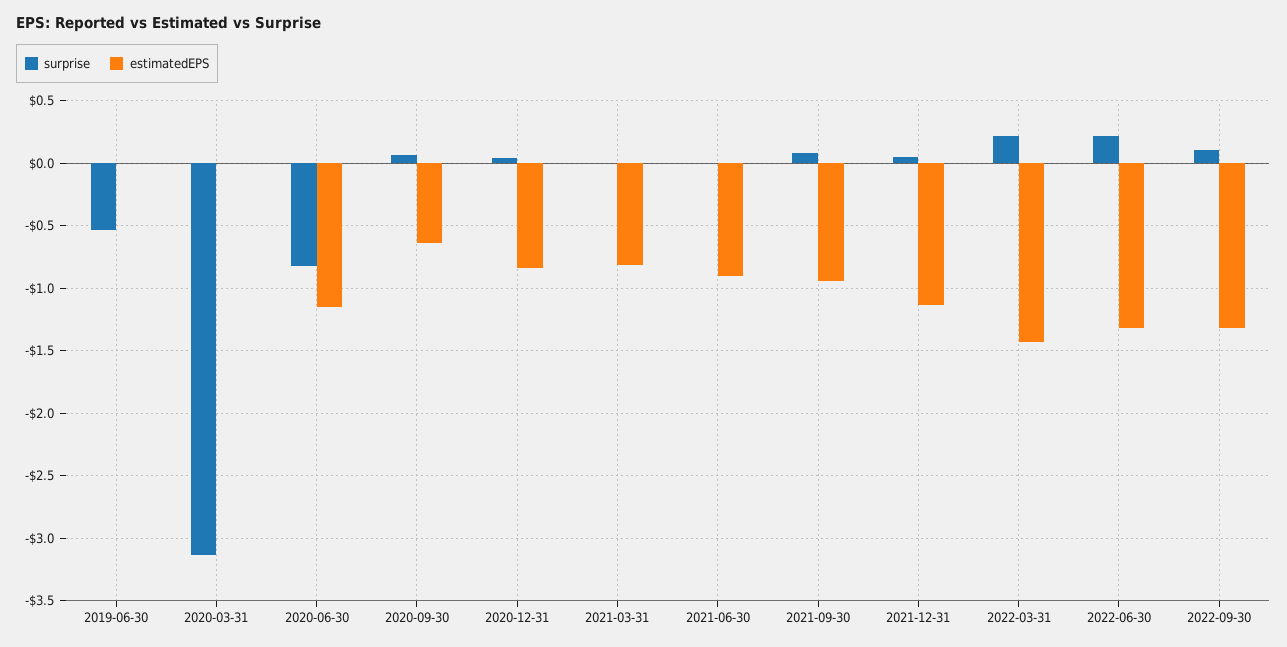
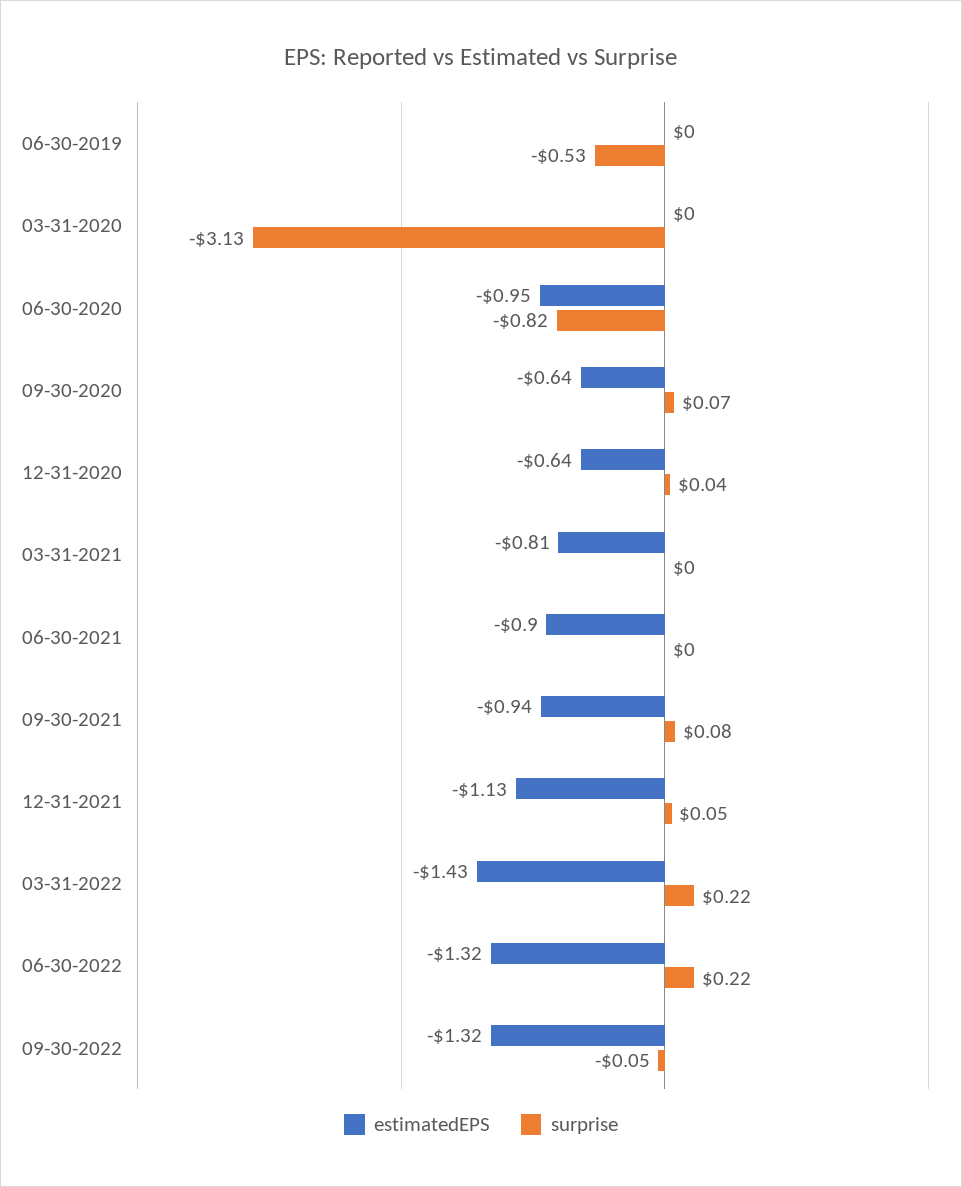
  {
    "surprise": {
      "2019-06-30": -0.53,
      "2020-03-31": -3.13,
      "2020-06-30": -0.82,
      "2020-09-30": 0.07,
      "2020-12-31": 0.04,
      "2021-03-31": 0,
      "2021-06-30": 0,
      "2021-09-30": 0.08,
      "2021-12-31": 0.05,
      "2022-03-31": 0.22,
      "2022-06-30": 0.22,
-     "2022-09-30": 0.1
+     "2022-09-30": -0.05
    },
    "estimatedEPS": {
      "2019-06-30": 0,
      "2020-03-31": 0,
-     "2020-06-30": -1.15,
+     "2020-06-30": -0.95,
      "2020-09-30": -0.64,
-     "2020-12-31": -0.85,
+     "2020-12-31": -0.64,
      "2021-03-31": -0.81,
      "2021-06-30": -0.9,
      "2021-09-30": -0.94,
      "2021-12-31": -1.13,
      "2022-03-31": -1.43,
      "2022-06-30": -1.32,
      "2022-09-30": -1.32
    }
  }

